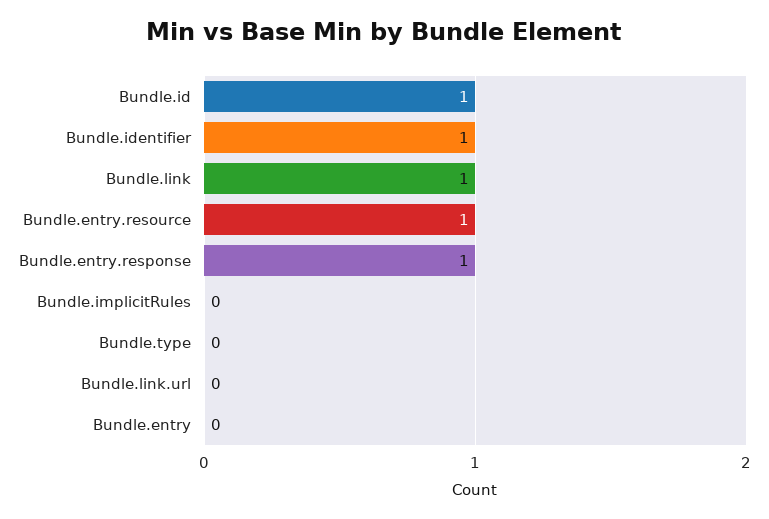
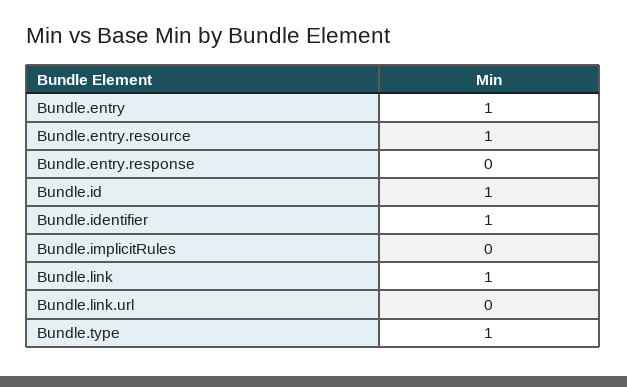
  {
    "Bundle.id": 1,
    "Bundle.identifier": 1,
    "Bundle.link": 1,
    "Bundle.entry.resource": 1,
-   "Bundle.entry.response": 1,
+   "Bundle.entry.response": 0,
    "Bundle.implicitRules": 0,
-   "Bundle.type": 0,
+   "Bundle.type": 1,
    "Bundle.link.url": 0,
-   "Bundle.entry": 0
+   "Bundle.entry": 1
  }

